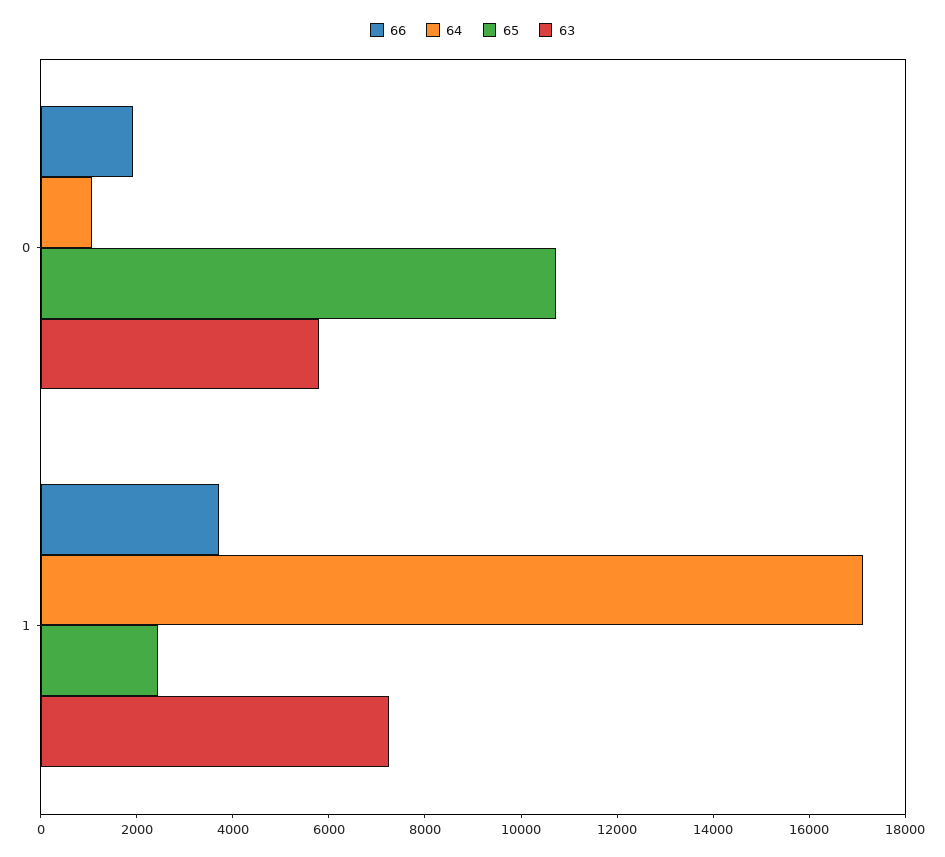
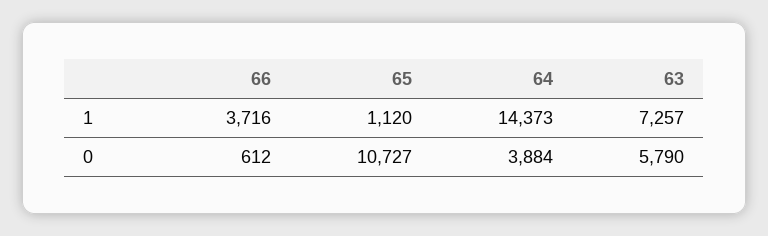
  {
    "66": {
-     "0": 2000,
+     "0": 612,
      "1": 3716
    },
    "64": {
-     "0": 1000,
+     "0": 3884,
-     "1": 17000
+     "1": 14373
    },
    "65": {
      "0": 10727,
-     "1": 2500
+     "1": 1120
    },
    "63": {
      "0": 5790,
      "1": 7257
    }
  }

